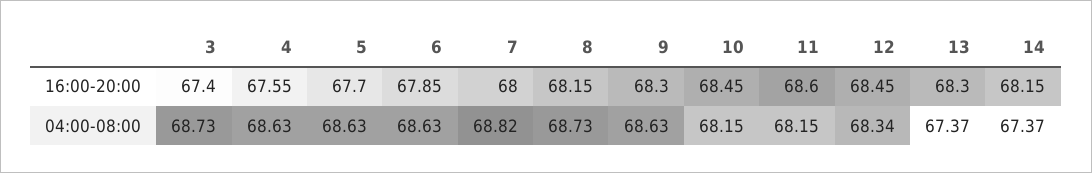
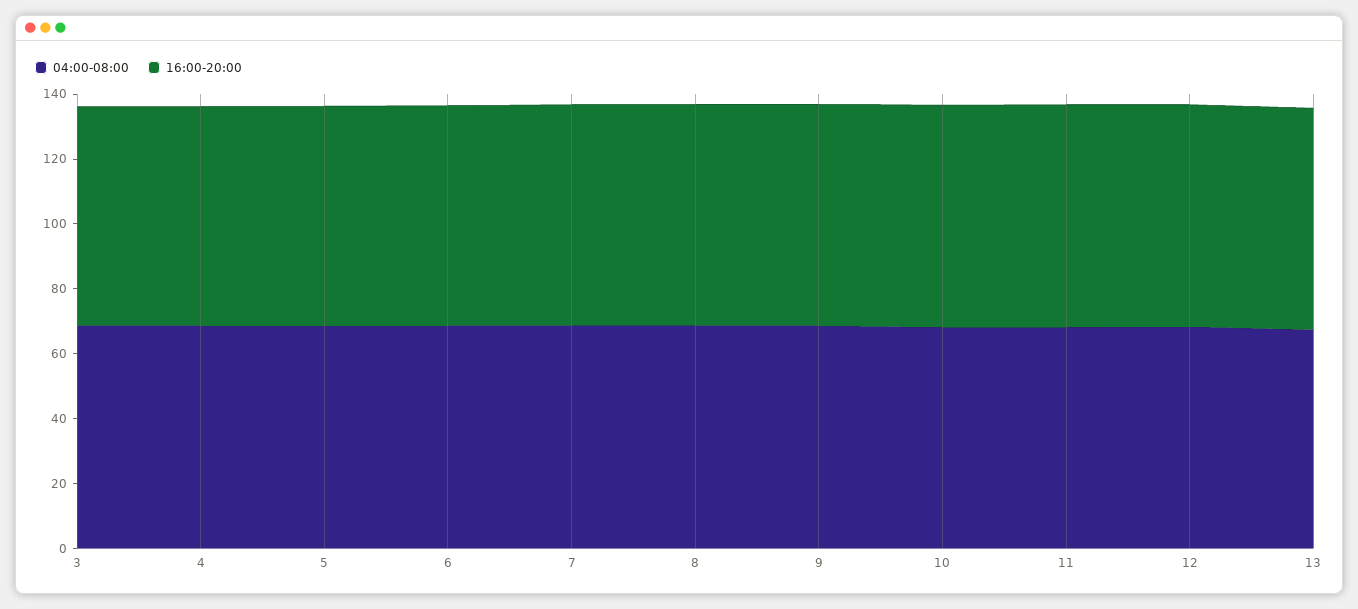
  {
    "16:00-20:00": {
      "3": 67.4,
      "4": 67.55,
      "5": 67.7,
      "6": 67.85,
      "7": 68,
      "8": 68.15,
      "9": 68.3,
      "10": 68.45,
      "11": 68.6,
      "12": 68.45,
-     "13": 68.3,
+     "13": 68.3
-     "14": 68.15
    },
    "04:00-08:00": {
      "3": 68.73,
      "4": 68.63,
      "5": 68.63,
      "6": 68.63,
      "7": 68.82,
      "8": 68.73,
      "9": 68.63,
      "10": 68.15,
      "11": 68.15,
      "12": 68.34,
-     "13": 67.37,
+     "13": 67.37
-     "14": 67.37
    }
  }

